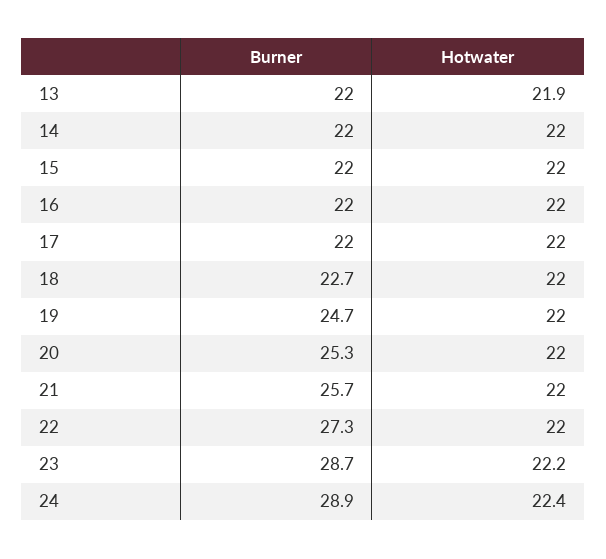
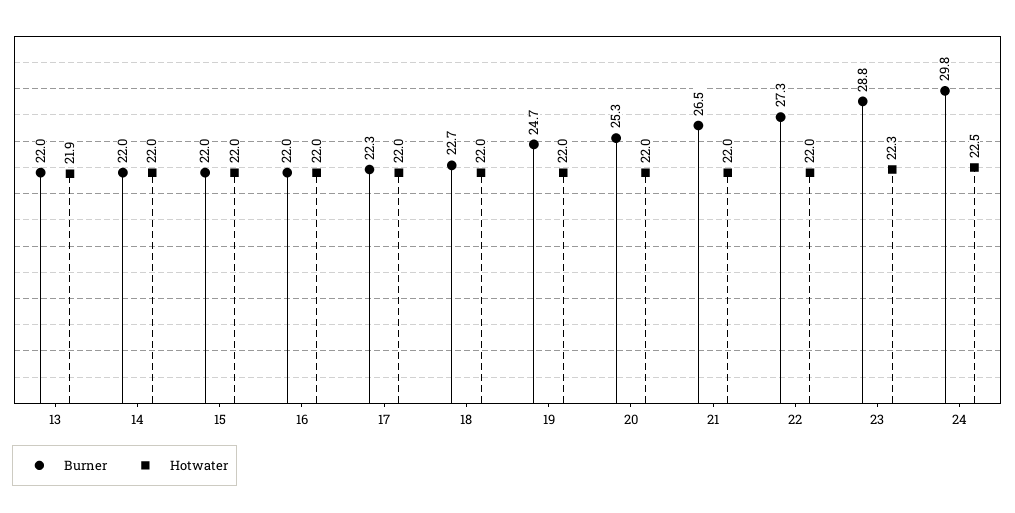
  {
    "Burner": {
      "13": 22,
      "14": 22,
      "15": 22,
      "16": 22,
-     "17": 22,
+     "17": 22.3,
      "18": 22.7,
      "19": 24.7,
      "20": 25.3,
-     "21": 25.7,
+     "21": 26.5,
      "22": 27.3,
-     "23": 28.7,
+     "23": 28.8,
-     "24": 28.9
+     "24": 29.8
    },
    "Hotwater": {
      "13": 21.9,
      "14": 22,
      "15": 22,
      "16": 22,
      "17": 22,
      "18": 22,
      "19": 22,
      "20": 22,
      "21": 22,
      "22": 22,
-     "23": 22.2,
+     "23": 22.3,
-     "24": 22.4
+     "24": 22.5
    }
  }

